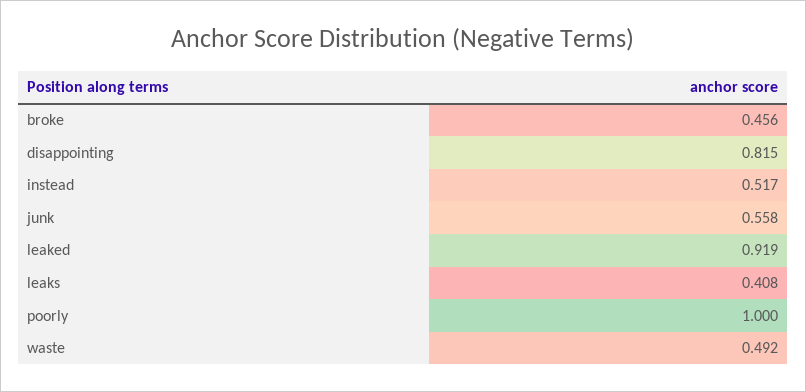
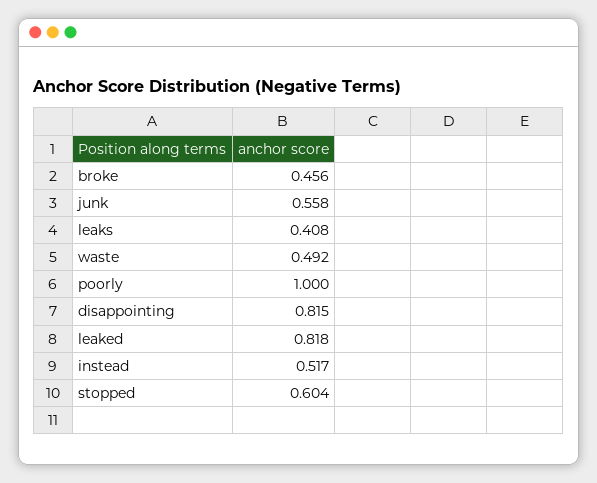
  {
    "broke": 0.456,
    "disappointing": 0.815,
    "instead": 0.517,
    "junk": 0.558,
-   "leaked": 0.919,
+   "leaked": 0.818,
    "leaks": 0.408,
    "poorly": 1,
-   "waste": 0.492
+   "waste": 0.492,
+   "stopped": 0.604
  }

